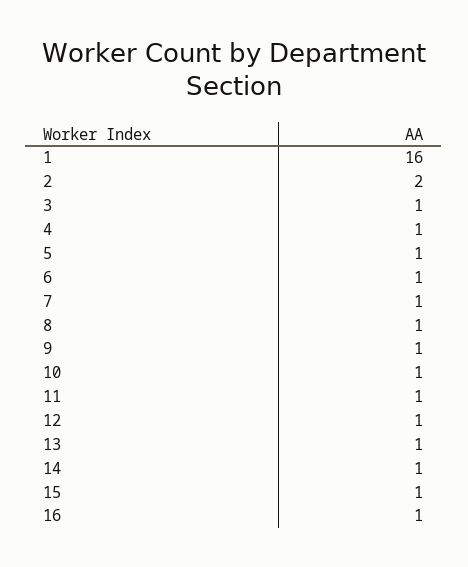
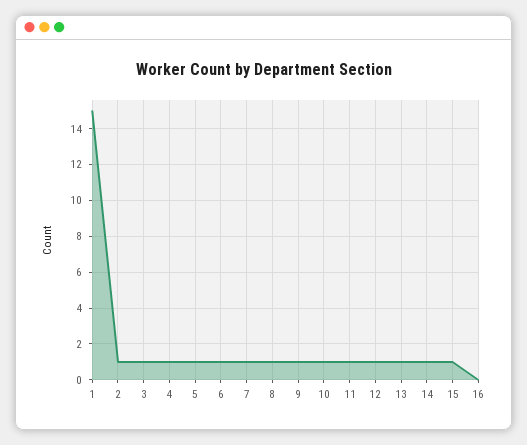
  {
-   "1": 16,
+   "1": 15,
-   "2": 2,
+   "2": 1,
    "3": 1,
    "4": 1,
    "5": 1,
    "6": 1,
    "7": 1,
    "8": 1,
    "9": 1,
    "10": 1,
    "11": 1,
    "12": 1,
    "13": 1,
    "14": 1,
    "15": 1,
-   "16": 1
+   "16": 0
  }

